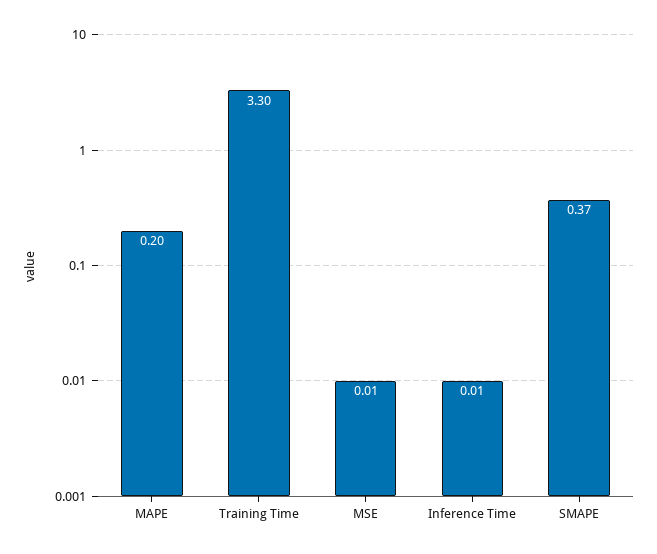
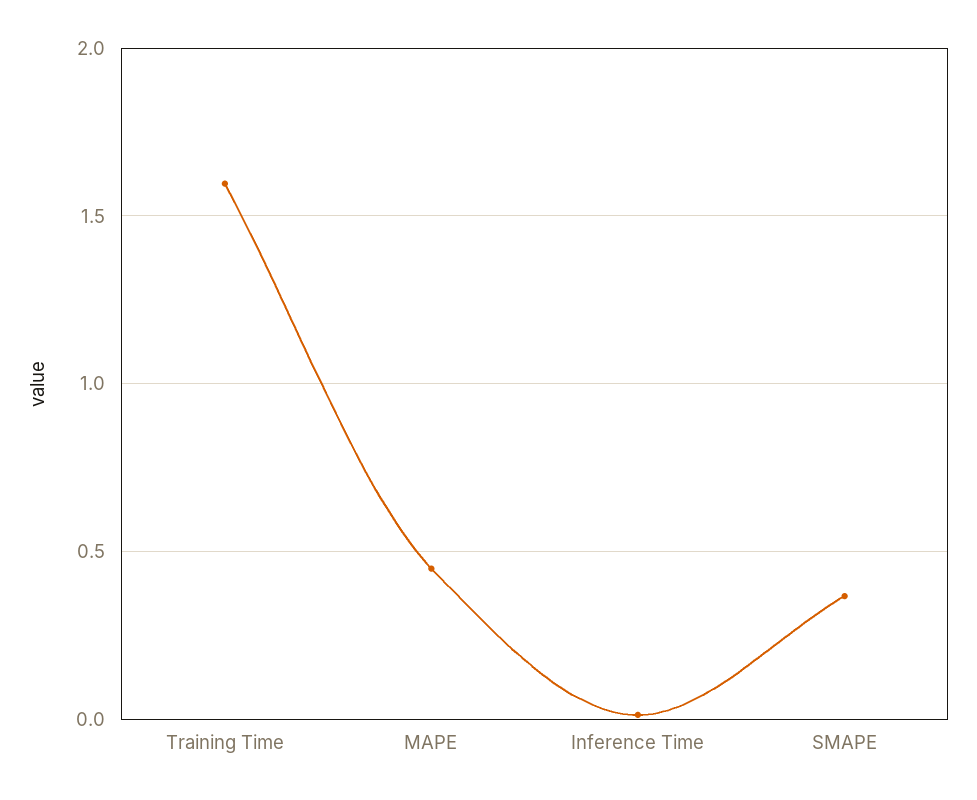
  {
-   "MAPE": 0.2,
+   "MAPE": 0.45,
-   "Training Time": 3.3,
+   "Training Time": 1.6,
-   "MSE": 0.01,
    "Inference Time": 0.01,
    "SMAPE": 0.37
  }

